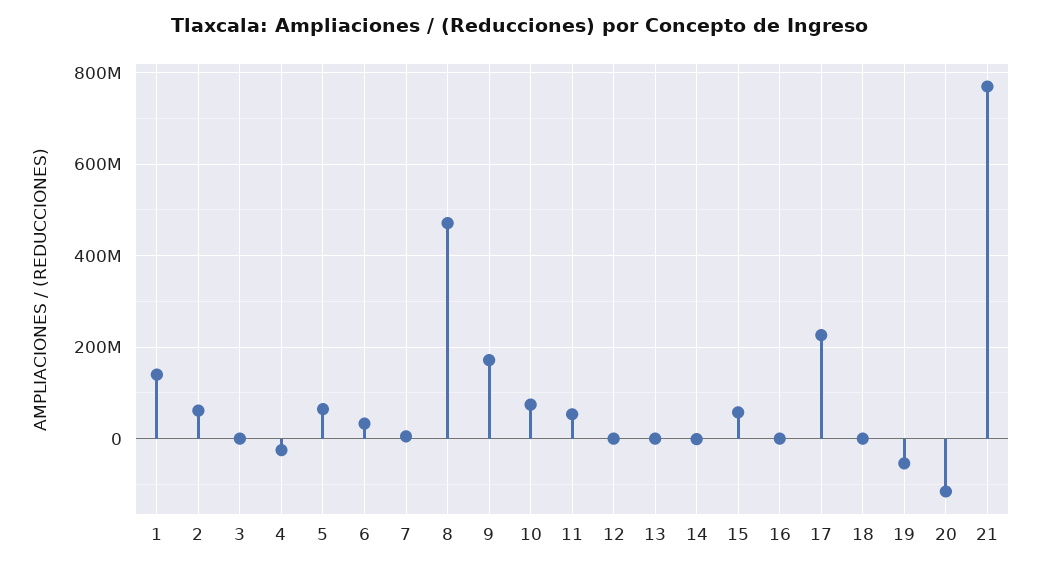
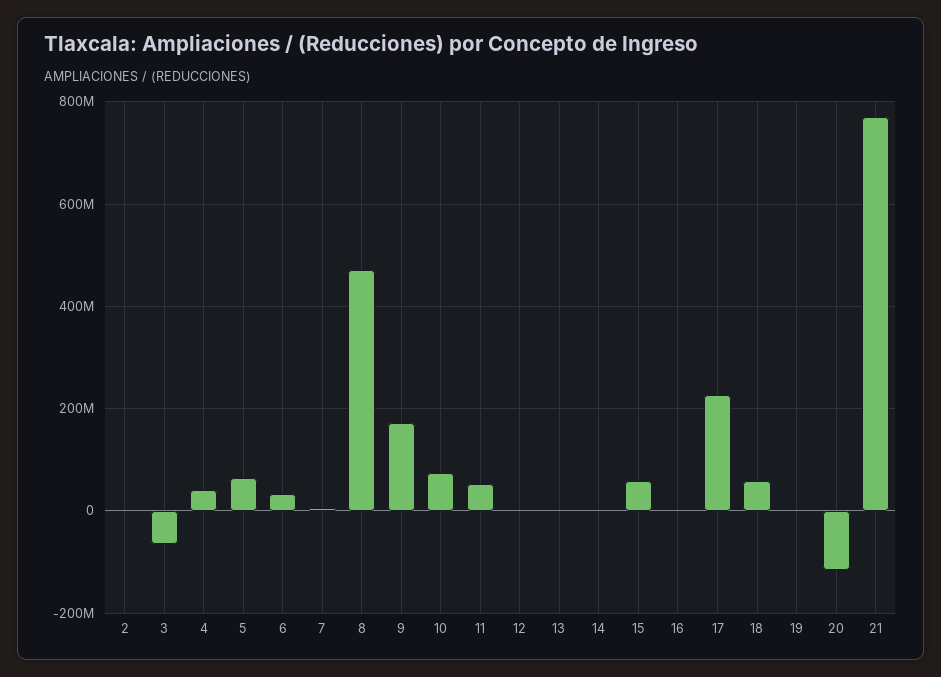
  {
-   "1": 140000000,
-   "2": 60000000,
+   "2": 0,
-   "3": 0,
+   "3": -60000000,
-   "4": -20000000,
+   "4": 40000000,
    "5": 60000000,
    "6": 40000000,
    "7": 0,
    "8": 480000000,
    "9": 180000000,
    "10": 80000000,
    "11": 60000000,
    "12": 0,
    "13": 0,
    "14": 0,
    "15": 60000000,
    "16": 0,
    "17": 220000000,
-   "18": 0,
+   "18": 60000000,
-   "19": -60000000,
+   "19": 0,
    "20": -120000000,
    "21": 760000000
  }

